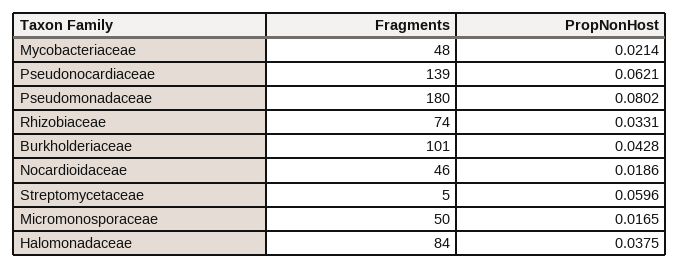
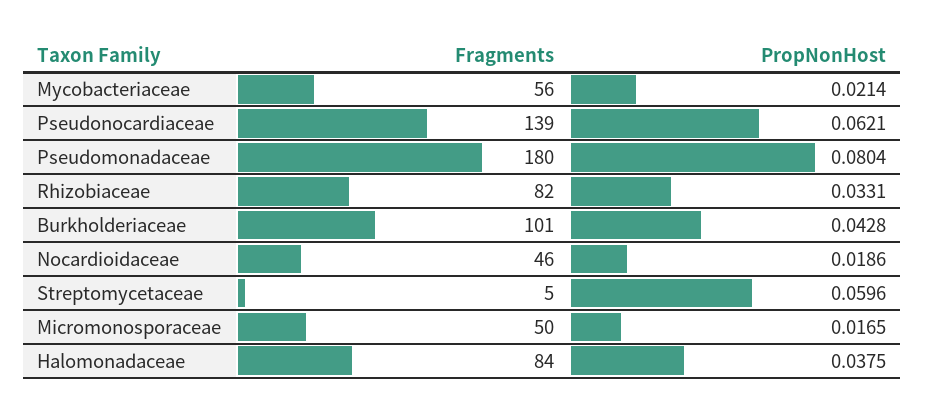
  {
    "Fragments": {
-     "Mycobacteriaceae": 48,
+     "Mycobacteriaceae": 56,
      "Pseudonocardiaceae": 139,
      "Pseudomonadaceae": 180,
-     "Rhizobiaceae": 74,
+     "Rhizobiaceae": 82,
      "Burkholderiaceae": 101,
      "Nocardioidaceae": 46,
      "Streptomycetaceae": 5,
      "Micromonosporaceae": 50,
      "Halomonadaceae": 84
    },
    "PropNonHost": {
      "Mycobacteriaceae": 0.0214,
      "Pseudonocardiaceae": 0.0621,
-     "Pseudomonadaceae": 0.0802,
+     "Pseudomonadaceae": 0.0804,
      "Rhizobiaceae": 0.0331,
      "Burkholderiaceae": 0.0428,
      "Nocardioidaceae": 0.0186,
      "Streptomycetaceae": 0.0596,
      "Micromonosporaceae": 0.0165,
      "Halomonadaceae": 0.0375
    }
  }

